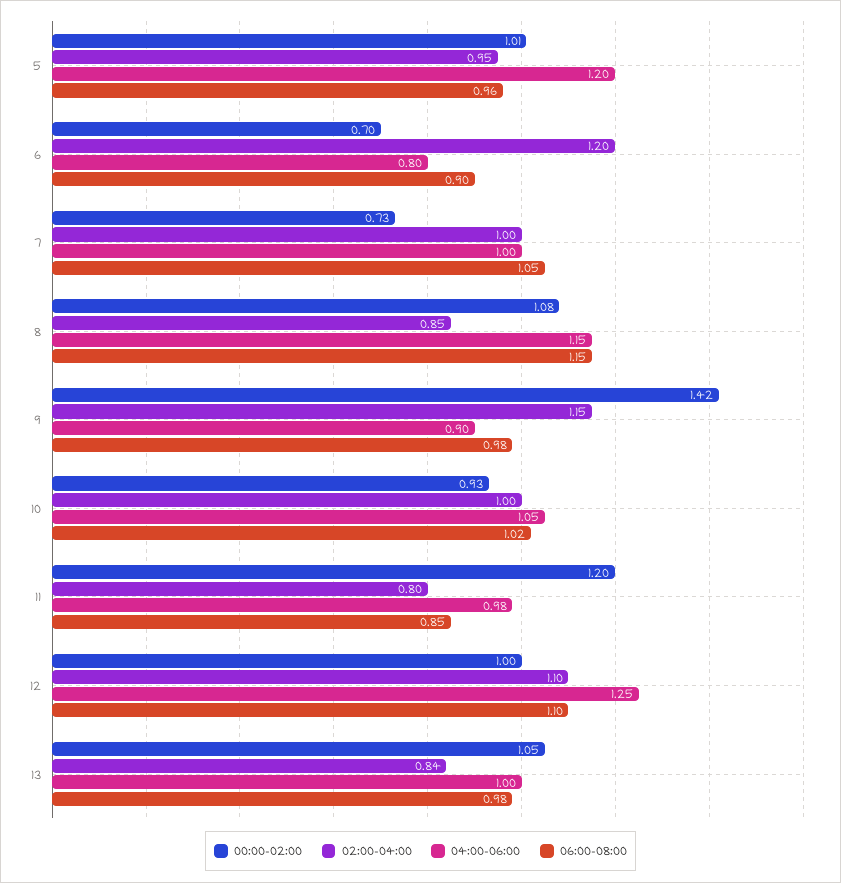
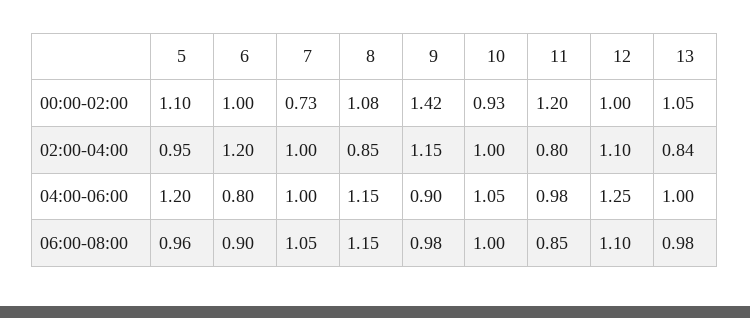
  {
    "00:00-02:00": {
-     "5": 1.01,
+     "5": 1.1,
-     "6": 0.7,
+     "6": 1,
      "7": 0.73,
      "8": 1.08,
      "9": 1.42,
      "10": 0.93,
      "11": 1.2,
      "12": 1,
      "13": 1.05
    },
    "02:00-04:00": {
      "5": 0.95,
      "6": 1.2,
      "7": 1,
      "8": 0.85,
      "9": 1.15,
      "10": 1,
      "11": 0.8,
      "12": 1.1,
      "13": 0.84
    },
    "04:00-06:00": {
      "5": 1.2,
      "6": 0.8,
      "7": 1,
      "8": 1.15,
      "9": 0.9,
      "10": 1.05,
      "11": 0.98,
      "12": 1.25,
      "13": 1
    },
    "06:00-08:00": {
      "5": 0.96,
      "6": 0.9,
      "7": 1.05,
      "8": 1.15,
      "9": 0.98,
-     "10": 1.02,
+     "10": 1,
      "11": 0.85,
      "12": 1.1,
      "13": 0.98
    }
  }

